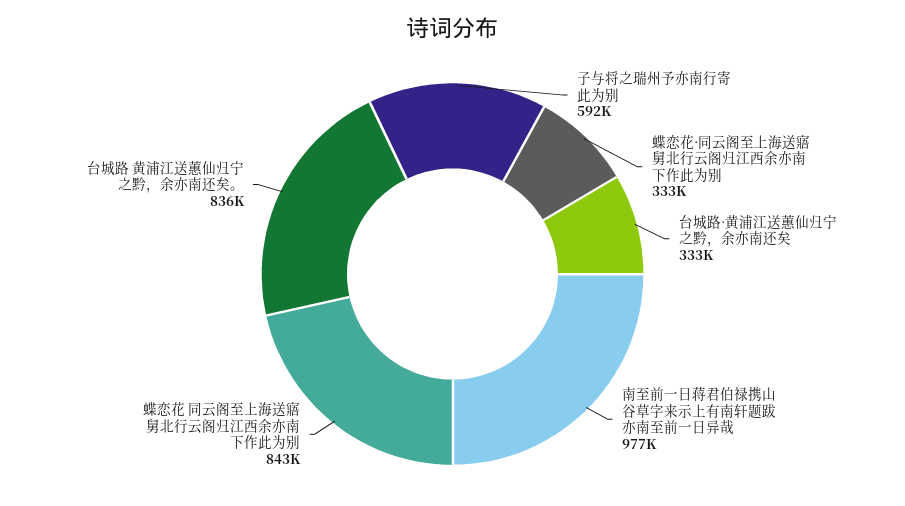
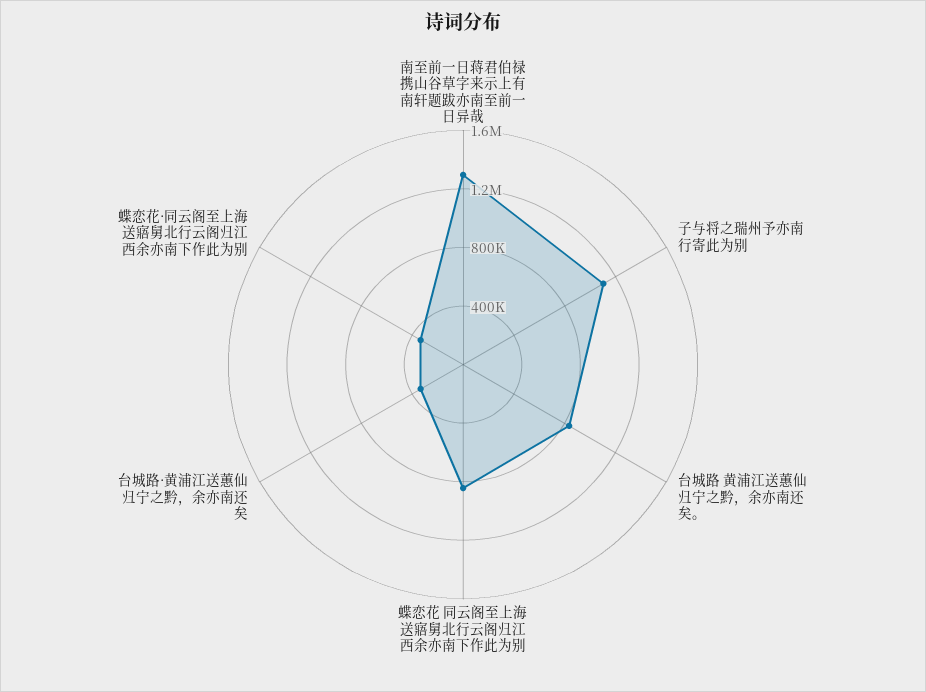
  {
-   "子与将之瑞州予亦南行寄此为别": 592000,
+   "子与将之瑞州予亦南行寄此为别": 1100000,
    "蝶恋花·同云阁至上海送寤舅北行云阁归江西余亦南下作此为别": 333000,
    "台城路·黄浦江送蕙仙归宁之黔，余亦南还矣": 333000,
-   "南至前一日蒋君伯禄携山谷草字来示上有南轩题跋亦南至前一日异哉": 977000,
+   "南至前一日蒋君伯禄携山谷草字来示上有南轩题跋亦南至前一日异哉": 1300000,
    "蝶恋花 同云阁至上海送寤舅北行云阁归江西余亦南下作此为别": 843000,
    "台城路 黄浦江送蕙仙归宁之黔，余亦南还矣。": 836000
  }

